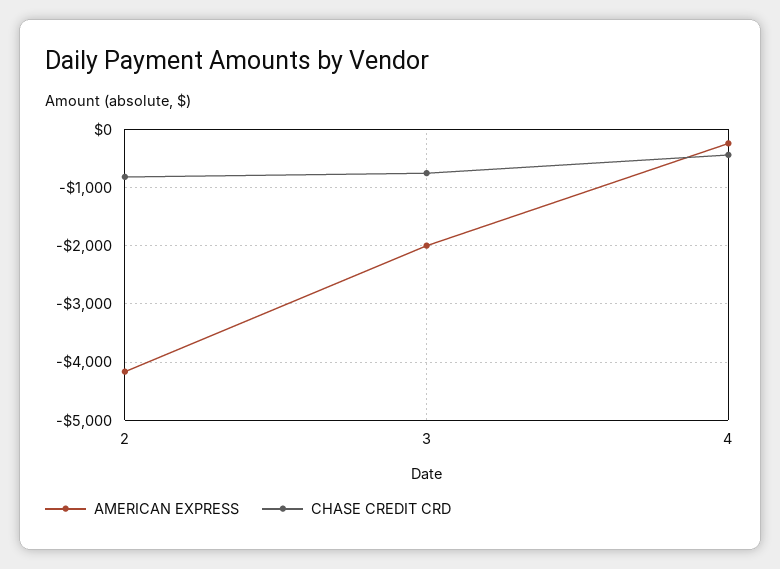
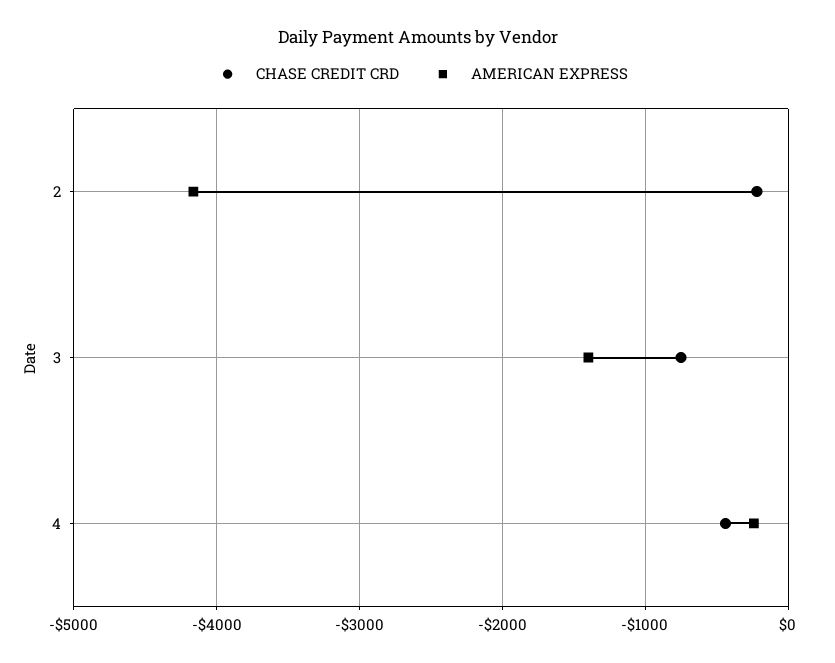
  {
    "AMERICAN EXPRESS": {
      "2": -4200,
-     "3": -2000,
+     "3": -1400,
      "4": -200
    },
    "CHASE CREDIT CRD": {
-     "2": -800,
+     "2": -200,
      "3": -800,
      "4": -400
    }
  }

